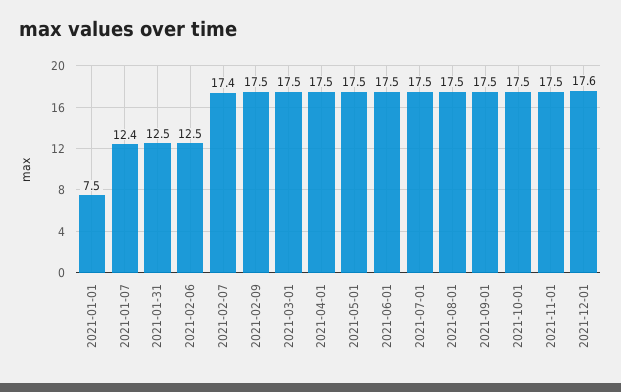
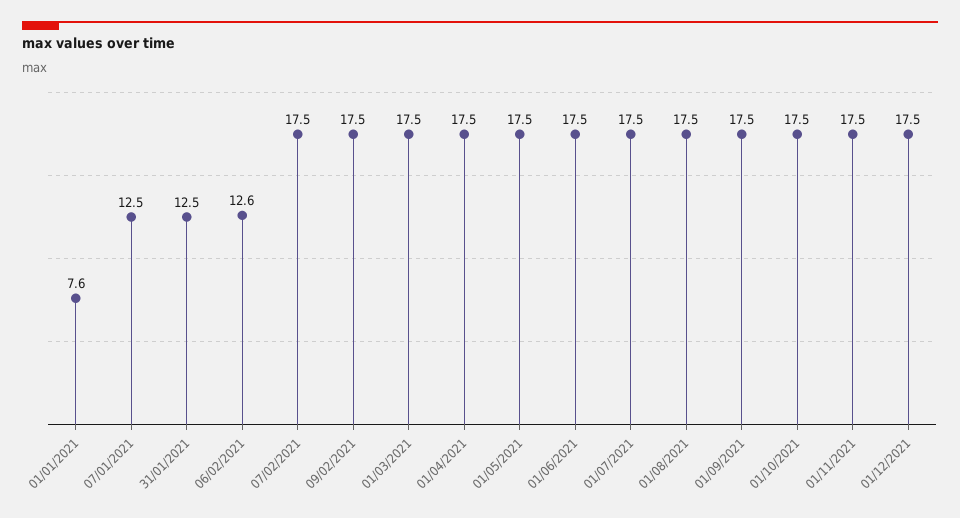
  {
-   "2021-01-01": 7.5,
+   "2021-01-01": 7.6,
-   "2021-01-07": 12.4,
+   "2021-01-07": 12.5,
    "2021-01-31": 12.5,
-   "2021-02-06": 12.5,
+   "2021-02-06": 12.6,
-   "2021-02-07": 17.4,
+   "2021-02-07": 17.5,
    "2021-02-09": 17.5,
    "2021-03-01": 17.5,
    "2021-04-01": 17.5,
    "2021-05-01": 17.5,
    "2021-06-01": 17.5,
    "2021-07-01": 17.5,
    "2021-08-01": 17.5,
    "2021-09-01": 17.5,
    "2021-10-01": 17.5,
    "2021-11-01": 17.5,
-   "2021-12-01": 17.6
+   "2021-12-01": 17.5
  }

